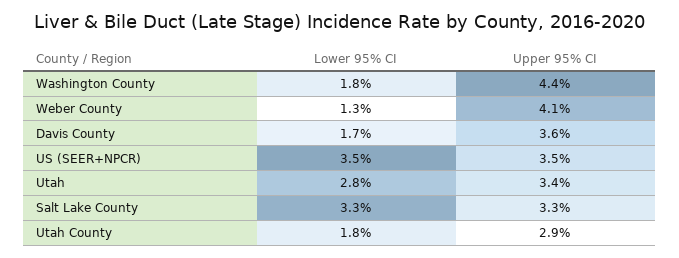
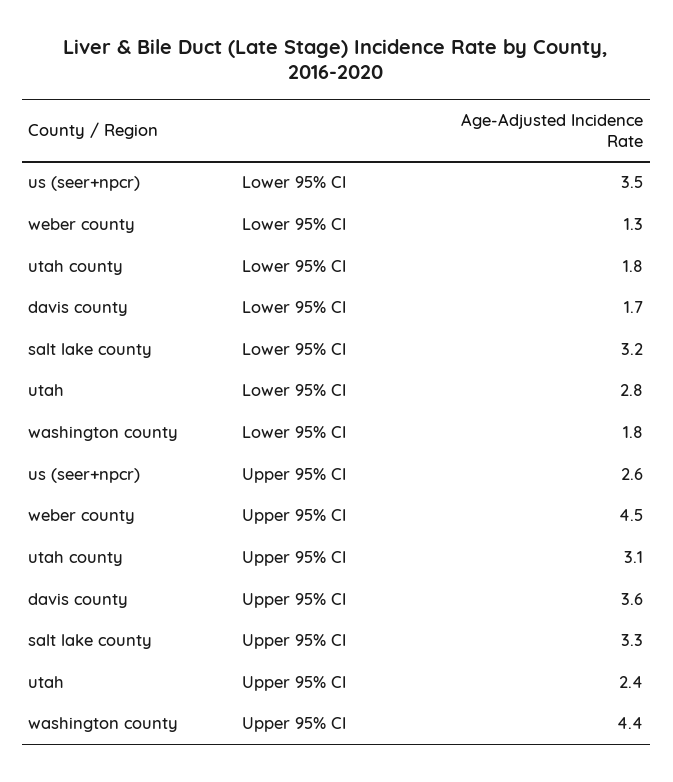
  {
    "Lower 95% CI": {
      "Washington County": 1.8,
      "Weber County": 1.3,
      "Davis County": 1.7,
      "US (SEER+NPCR)": 3.5,
      "Utah": 2.8,
-     "Salt Lake County": 3.3,
+     "Salt Lake County": 3.2,
      "Utah County": 1.8
    },
    "Upper 95% CI": {
      "Washington County": 4.4,
-     "Weber County": 4.1,
+     "Weber County": 4.5,
      "Davis County": 3.6,
-     "US (SEER+NPCR)": 3.5,
+     "US (SEER+NPCR)": 2.6,
-     "Utah": 3.4,
+     "Utah": 2.4,
      "Salt Lake County": 3.3,
-     "Utah County": 2.9
+     "Utah County": 3.1
    }
  }

